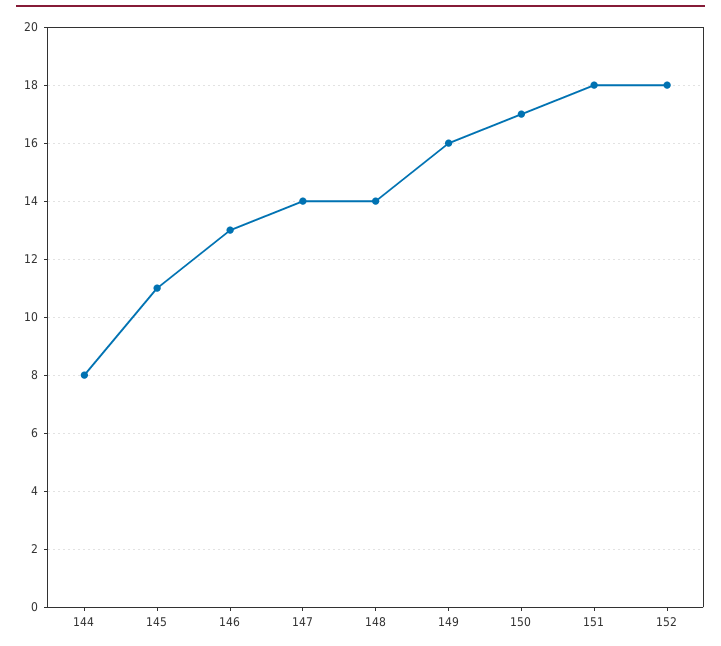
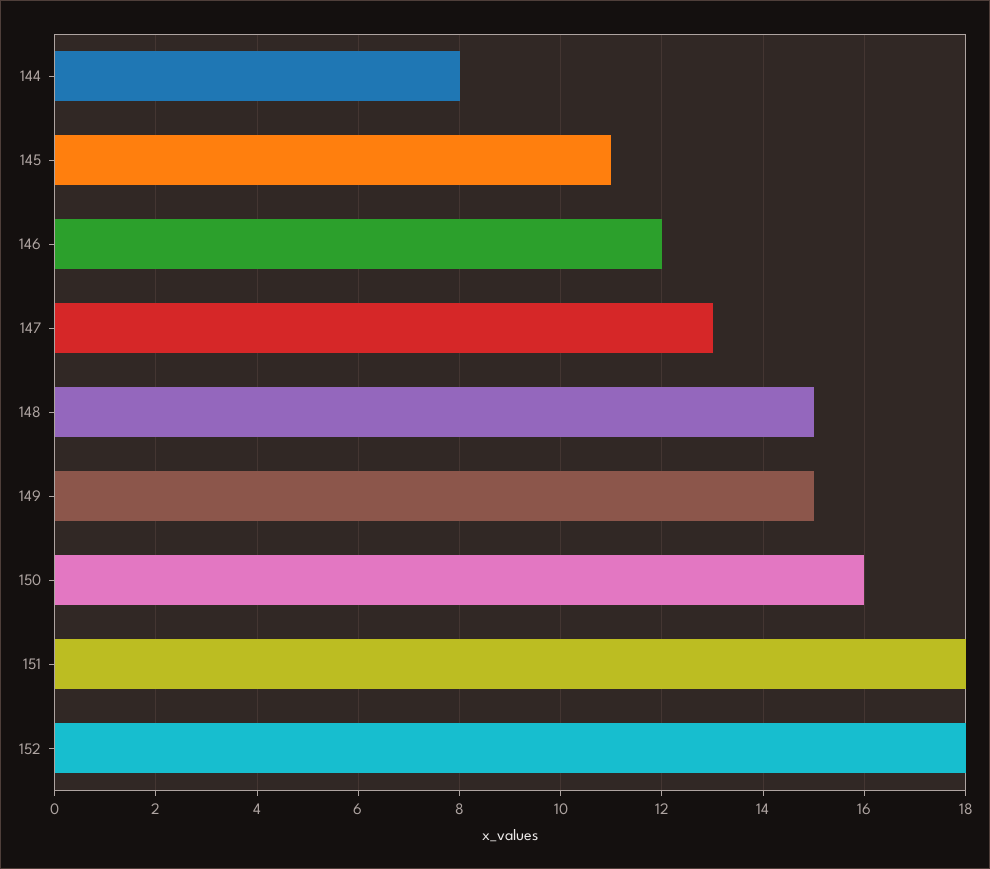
  {
    "144": 8,
    "145": 11,
-   "146": 13,
+   "146": 12,
-   "147": 14,
+   "147": 13,
-   "148": 14,
+   "148": 15,
-   "149": 16,
+   "149": 15,
-   "150": 17,
+   "150": 16,
    "151": 18,
    "152": 18
  }

